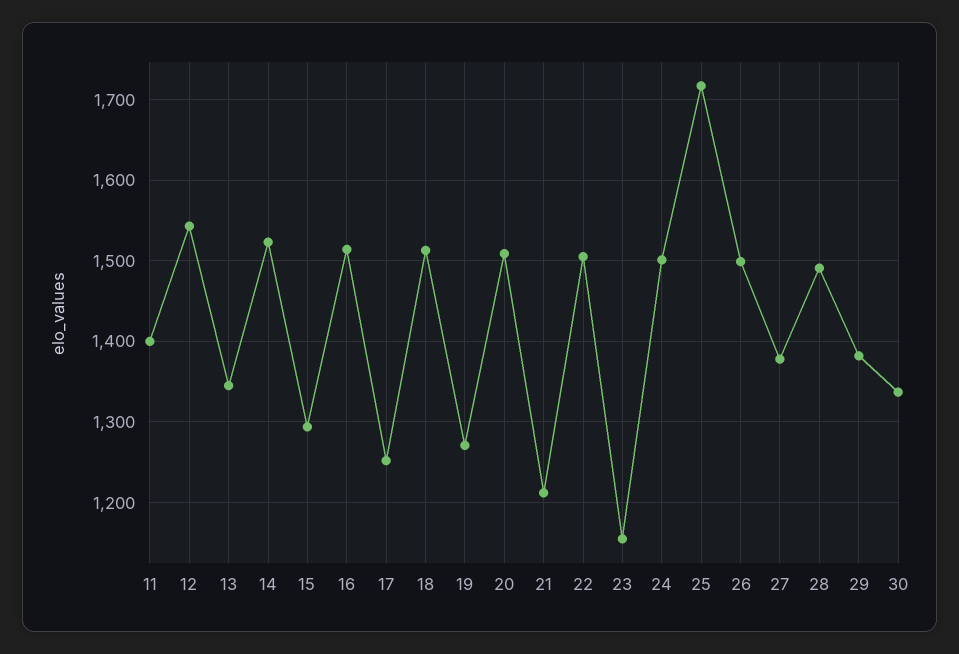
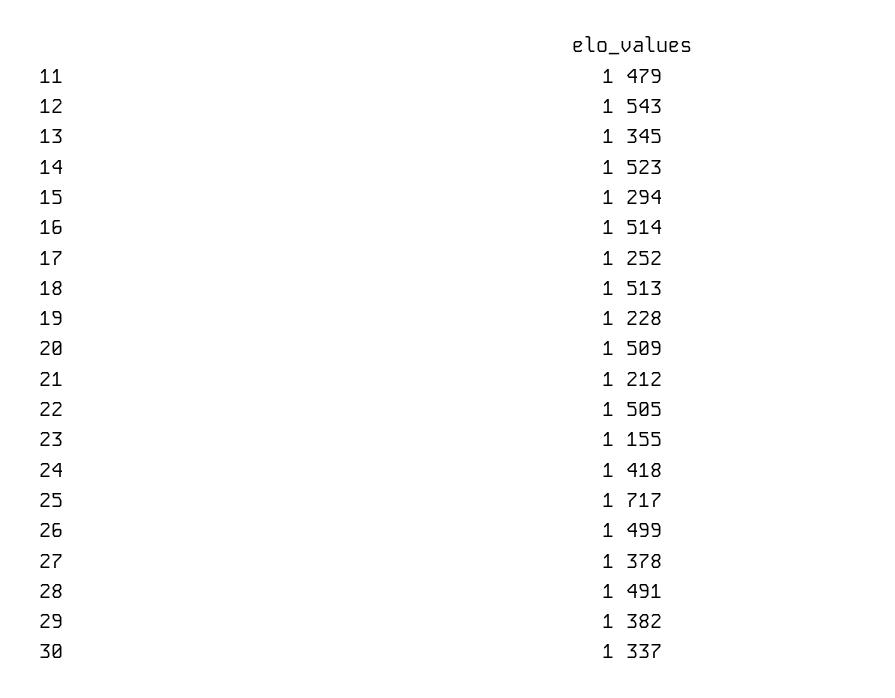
  {
-   "11": 1400,
+   "11": 1479,
    "12": 1543,
    "13": 1345,
    "14": 1523,
    "15": 1294,
    "16": 1514,
    "17": 1252,
    "18": 1513,
-   "19": 1270,
+   "19": 1228,
    "20": 1509,
    "21": 1212,
    "22": 1505,
    "23": 1155,
-   "24": 1500,
+   "24": 1418,
    "25": 1717,
    "26": 1499,
    "27": 1378,
    "28": 1491,
    "29": 1382,
    "30": 1337
  }

